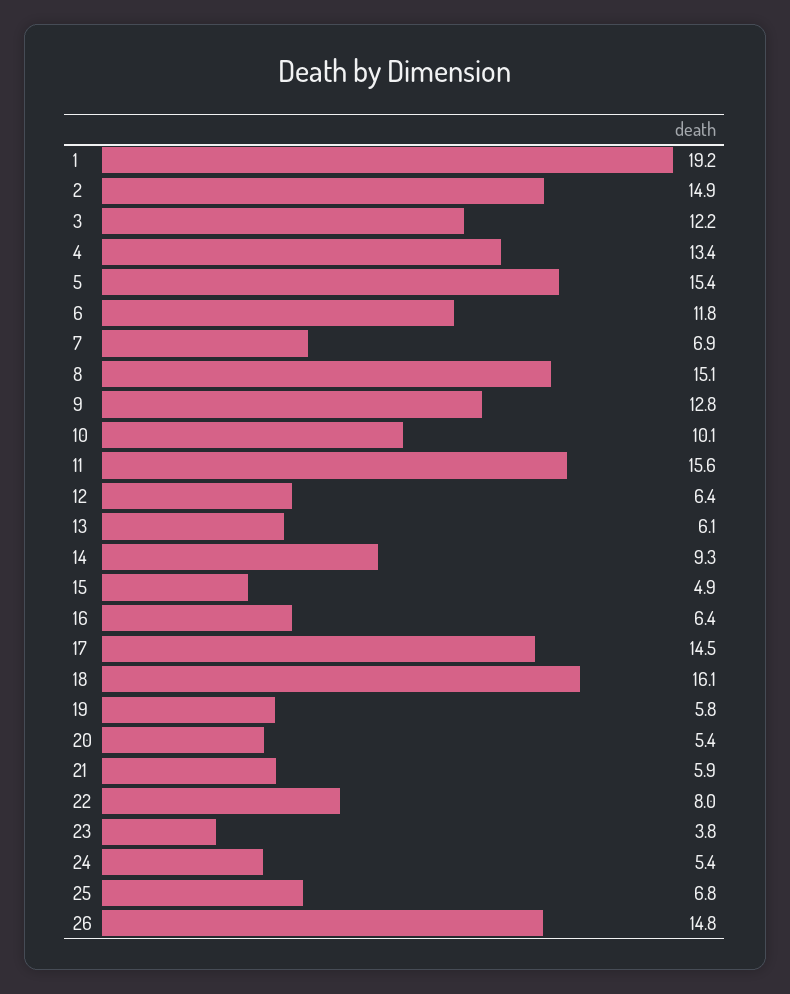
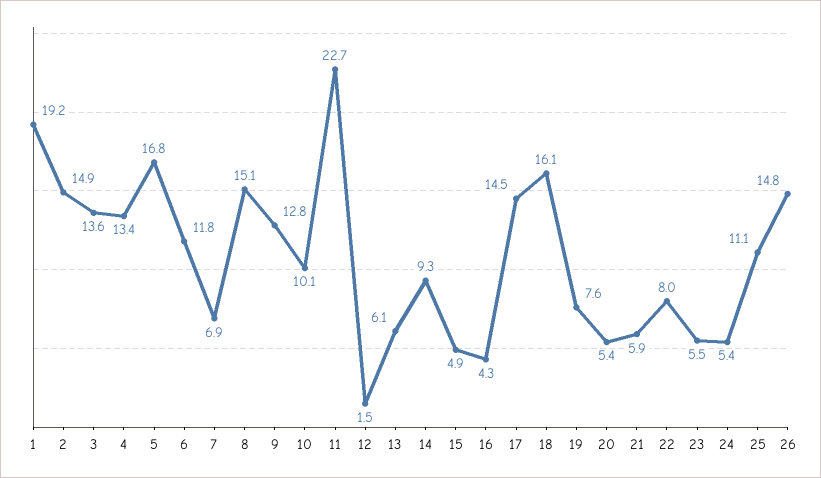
  {
    "1": 19.2,
    "2": 14.9,
-   "3": 12.2,
+   "3": 13.6,
    "4": 13.4,
-   "5": 15.4,
+   "5": 16.8,
    "6": 11.8,
    "7": 6.9,
    "8": 15.1,
    "9": 12.8,
    "10": 10.1,
-   "11": 15.6,
+   "11": 22.7,
-   "12": 6.4,
+   "12": 1.5,
    "13": 6.1,
    "14": 9.3,
    "15": 4.9,
-   "16": 6.4,
+   "16": 4.3,
    "17": 14.5,
    "18": 16.1,
-   "19": 5.8,
+   "19": 7.6,
    "20": 5.4,
    "21": 5.9,
    "22": 8,
-   "23": 3.8,
+   "23": 5.5,
    "24": 5.4,
-   "25": 6.8,
+   "25": 11.1,
    "26": 14.8
  }

